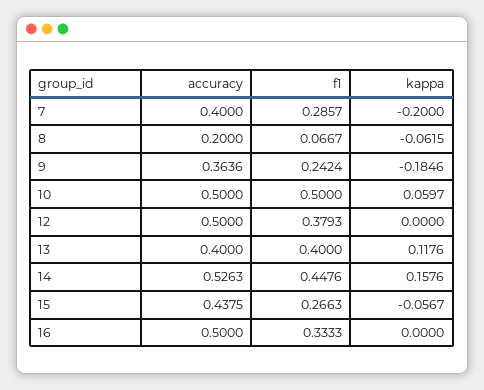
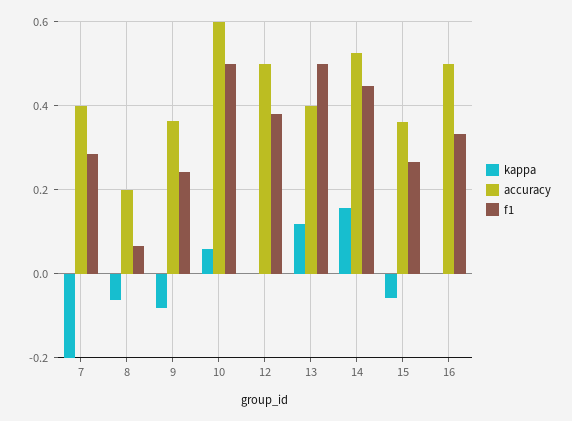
  {
    "accuracy": {
      "7": 0.4,
      "8": 0.2,
      "9": 0.3636,
-     "10": 0.5,
+     "10": 0.6,
      "12": 0.5,
      "13": 0.4,
      "14": 0.5263,
-     "15": 0.4375,
+     "15": 0.36,
      "16": 0.5
    },
    "f1": {
      "7": 0.2857,
      "8": 0.0667,
      "9": 0.2424,
      "10": 0.5,
      "12": 0.3793,
-     "13": 0.4,
+     "13": 0.5,
      "14": 0.4476,
      "15": 0.2663,
      "16": 0.3333
    },
    "kappa": {
      "7": -0.2,
      "8": -0.0615,
-     "9": -0.1846,
+     "9": -0.08,
      "10": 0.0597,
      "12": 0,
      "13": 0.1176,
      "14": 0.1576,
      "15": -0.0567,
      "16": 0
    }
  }

